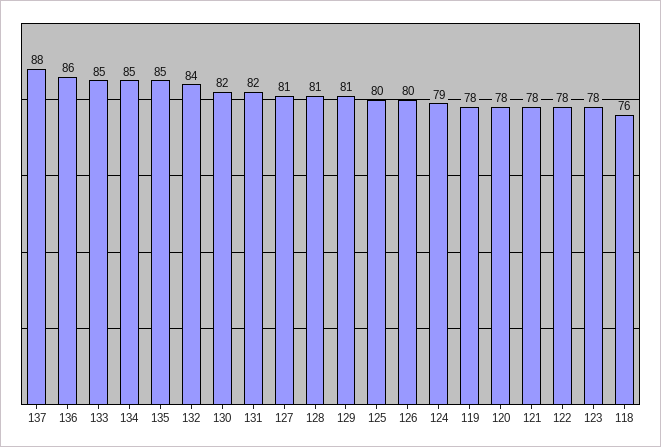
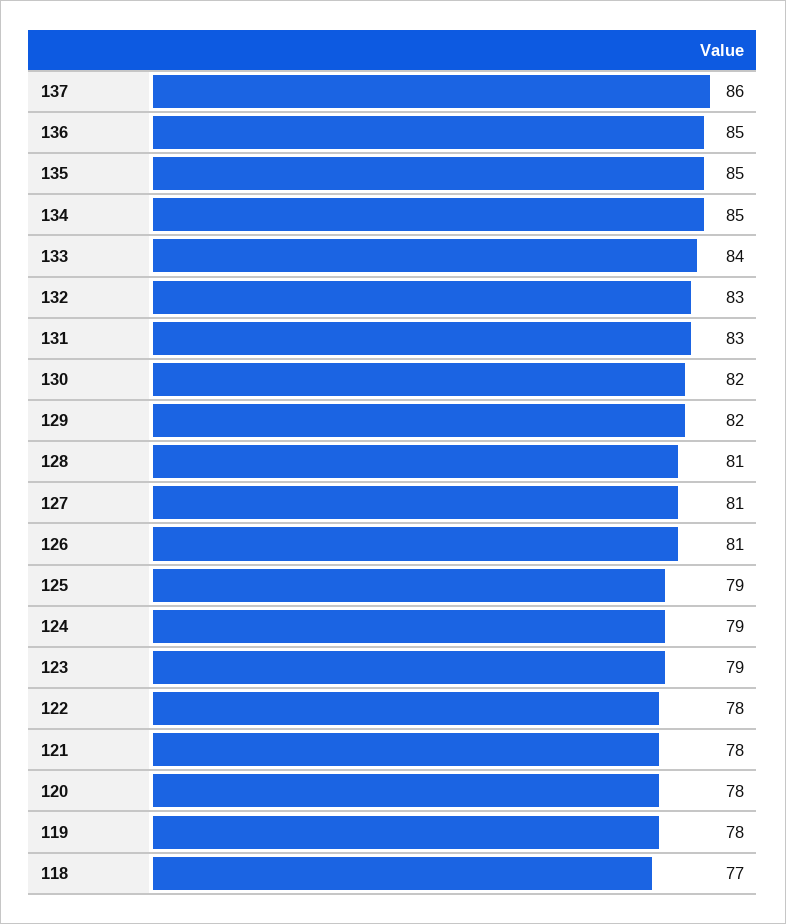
  {
-   "137": 88,
+   "137": 86,
-   "136": 86,
+   "136": 85,
-   "133": 85,
+   "133": 84,
    "134": 85,
    "135": 85,
-   "132": 84,
+   "132": 83,
    "130": 82,
-   "131": 82,
+   "131": 83,
    "127": 81,
    "128": 81,
-   "129": 81,
+   "129": 82,
-   "125": 80,
+   "125": 79,
-   "126": 80,
+   "126": 81,
    "124": 79,
    "119": 78,
    "120": 78,
    "121": 78,
    "122": 78,
-   "123": 78,
+   "123": 79,
-   "118": 76
+   "118": 77
  }

